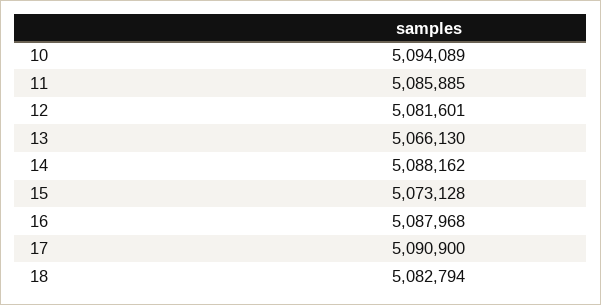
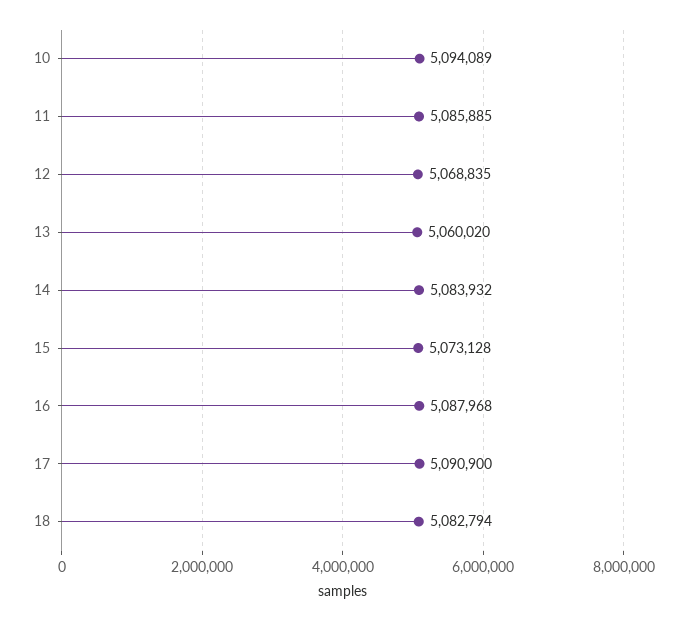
  {
    "10": 5094089,
    "11": 5085885,
-   "12": 5081601,
+   "12": 5068835,
-   "13": 5066130,
+   "13": 5060020,
-   "14": 5088162,
+   "14": 5083932,
    "15": 5073128,
    "16": 5087968,
    "17": 5090900,
    "18": 5082794
  }

